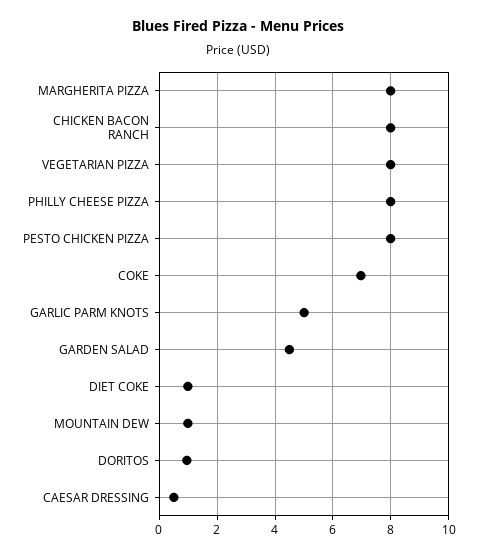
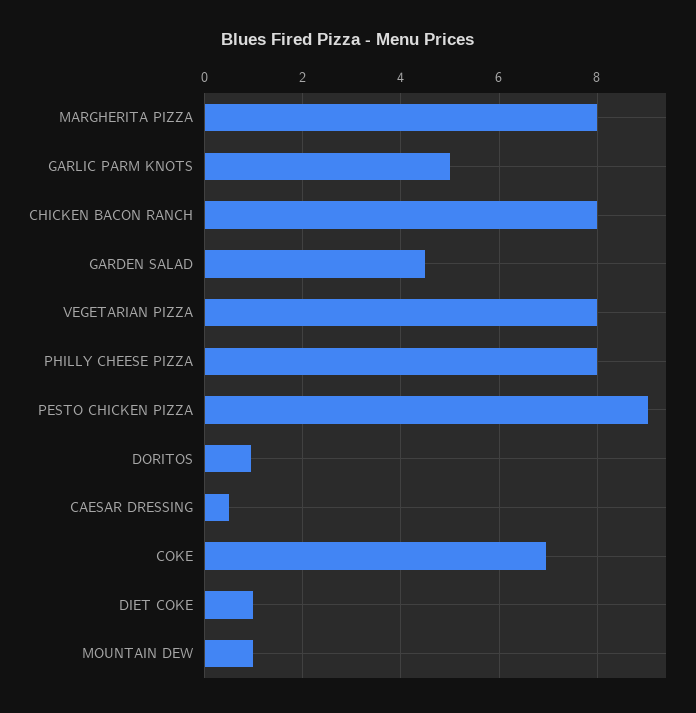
  {
    "MARGHERITA PIZZA": 8,
    "CHICKEN BACON RANCH": 8,
    "VEGETARIAN PIZZA": 8,
    "PHILLY CHEESE PIZZA": 8,
-   "PESTO CHICKEN PIZZA": 8,
+   "PESTO CHICKEN PIZZA": 9,
    "COKE": 7,
    "GARLIC PARM KNOTS": 5,
    "GARDEN SALAD": 4.4,
    "DIET COKE": 1,
    "MOUNTAIN DEW": 1,
    "DORITOS": 1,
    "CAESAR DRESSING": 0.6
  }

